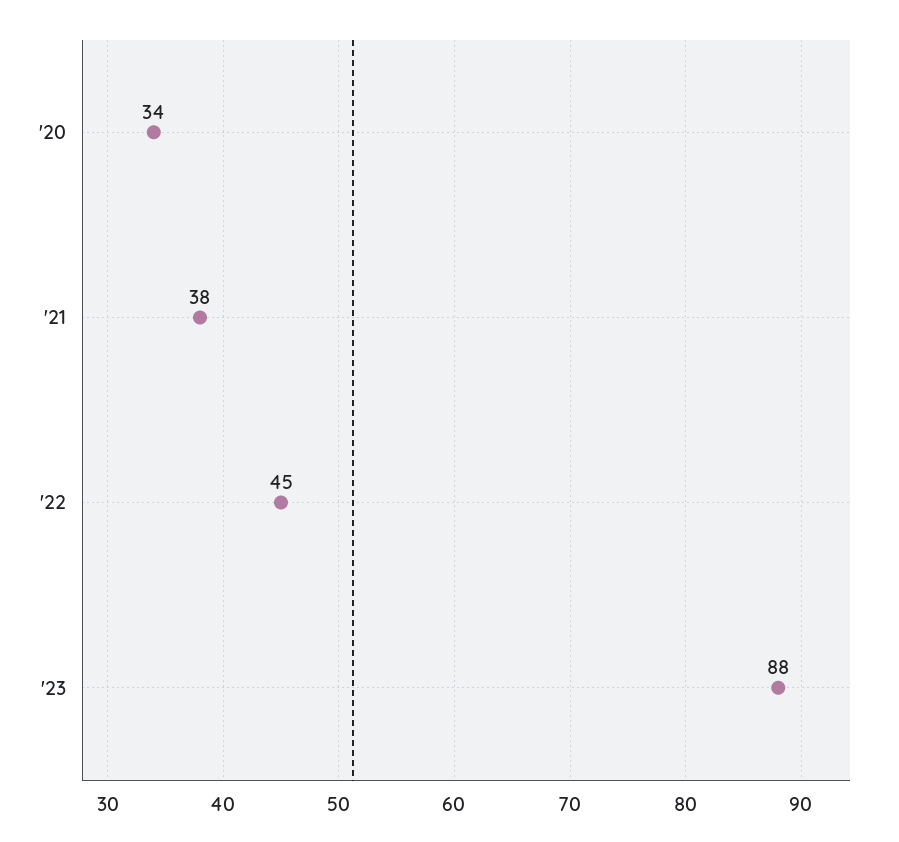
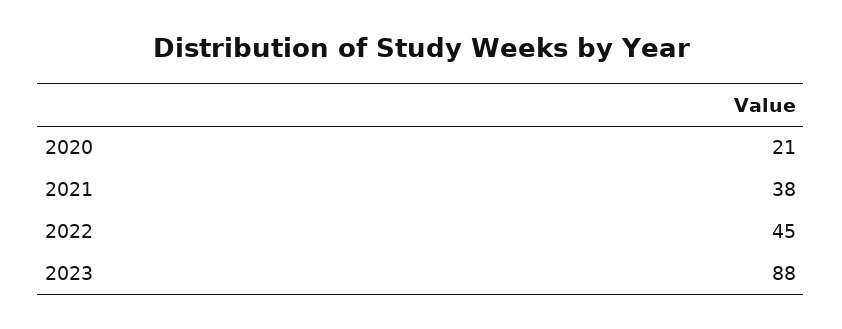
  {
-   "'20": 34,
+   "'20": 21,
    "'21": 38,
    "'22": 45,
    "'23": 88
  }

